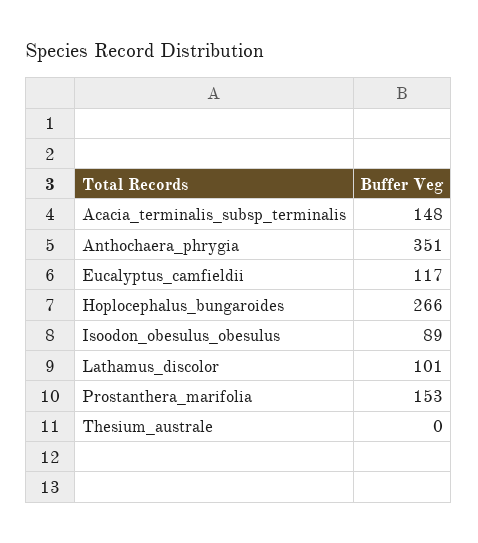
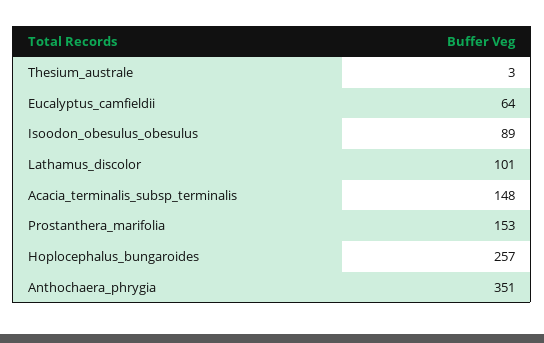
  {
    "Acacia_terminalis_subsp_terminalis": 148,
    "Anthochaera_phrygia": 351,
-   "Eucalyptus_camfieldii": 117,
+   "Eucalyptus_camfieldii": 64,
-   "Hoplocephalus_bungaroides": 266,
+   "Hoplocephalus_bungaroides": 257,
    "Isoodon_obesulus_obesulus": 89,
    "Lathamus_discolor": 101,
    "Prostanthera_marifolia": 153,
-   "Thesium_australe": 0
+   "Thesium_australe": 3
  }

